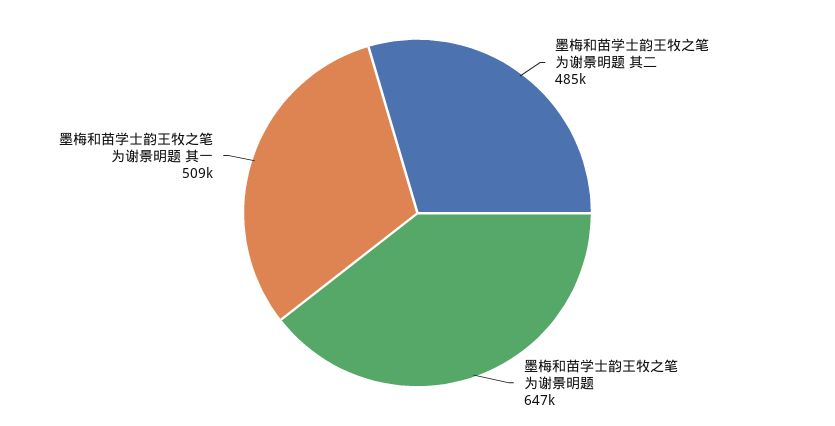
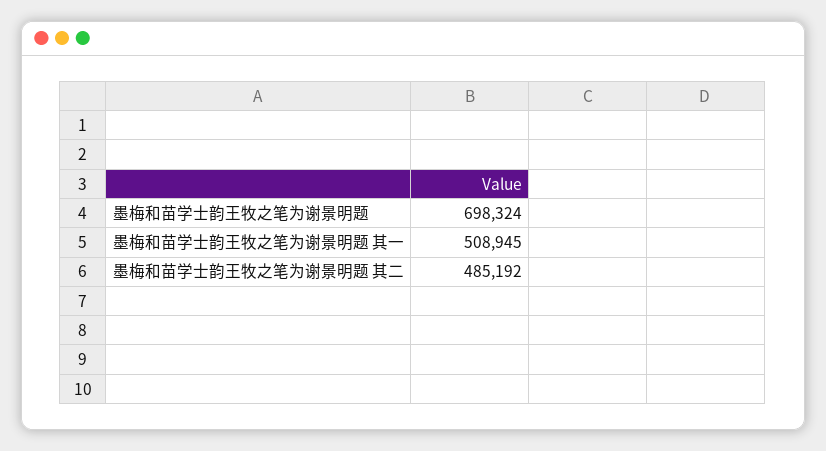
  {
    "墨梅和苗学士韵王牧之笔为谢景明题 其二": 485192,
-   "墨梅和苗学士韵王牧之笔为谢景明题": 647000,
+   "墨梅和苗学士韵王牧之笔为谢景明题": 698324,
    "墨梅和苗学士韵王牧之笔为谢景明题 其一": 508945
  }

